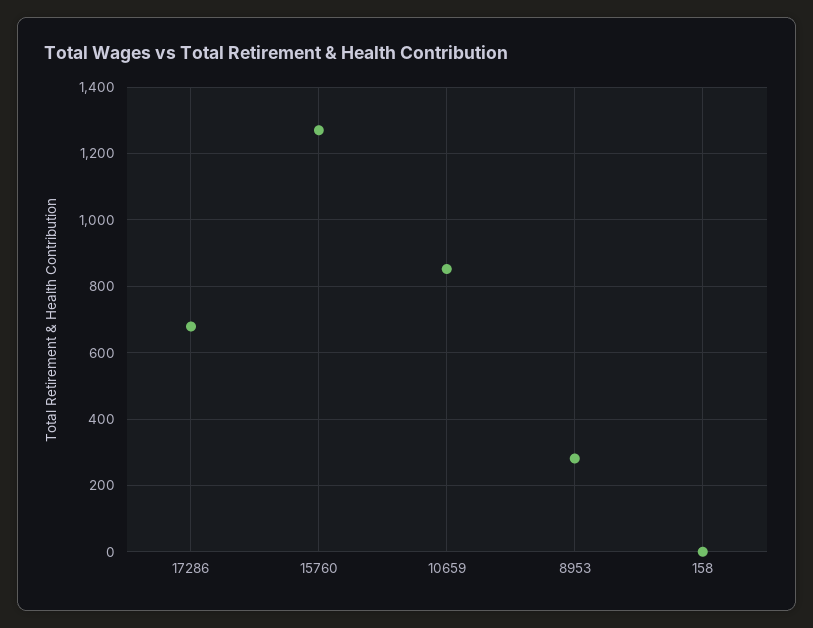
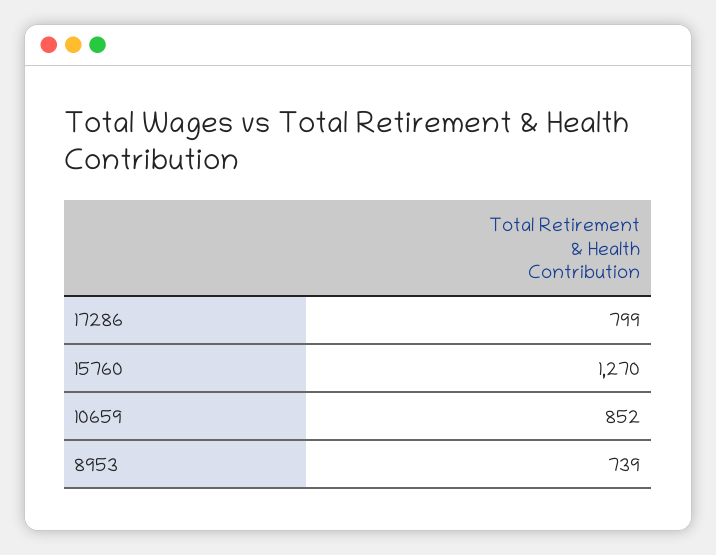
  {
-   "17286": 680,
+   "17286": 799,
    "15760": 1270,
    "10659": 852,
-   "8953": 280,
+   "8953": 739
-   "158": 0
  }

